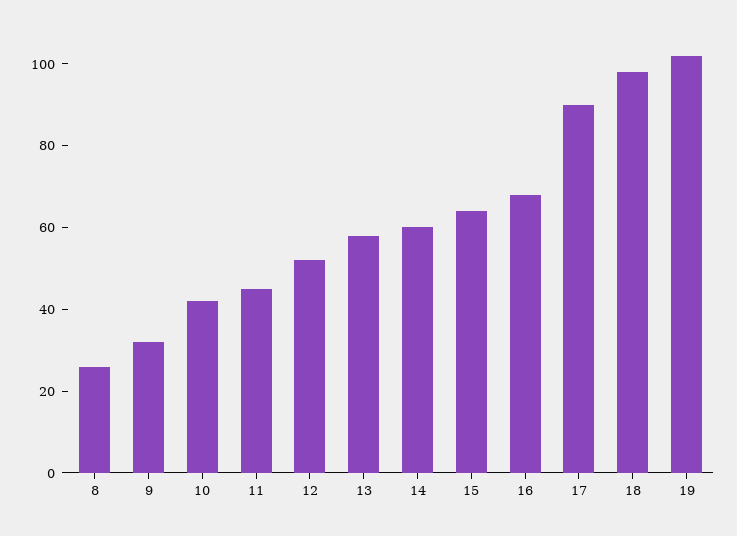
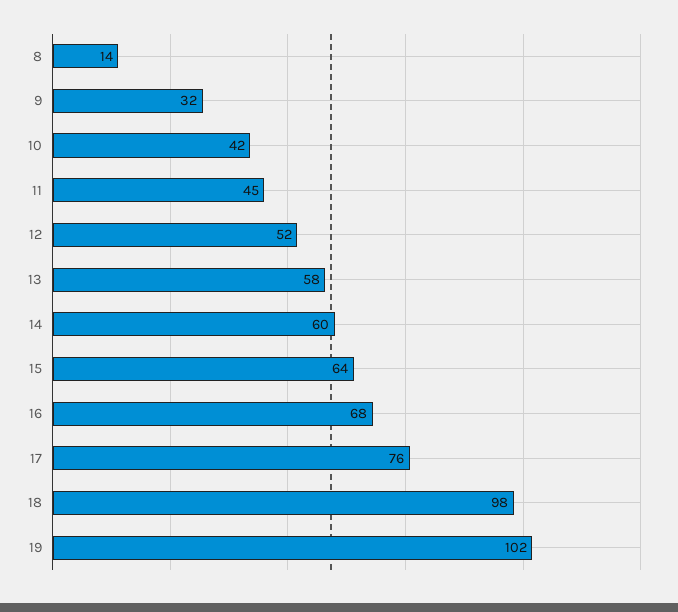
  {
-   "8": 25,
+   "8": 14,
    "9": 32,
    "10": 42,
    "11": 45,
    "12": 52,
    "13": 58,
    "14": 60,
    "15": 64,
    "16": 68,
-   "17": 90,
+   "17": 76,
    "18": 98,
    "19": 102
  }

